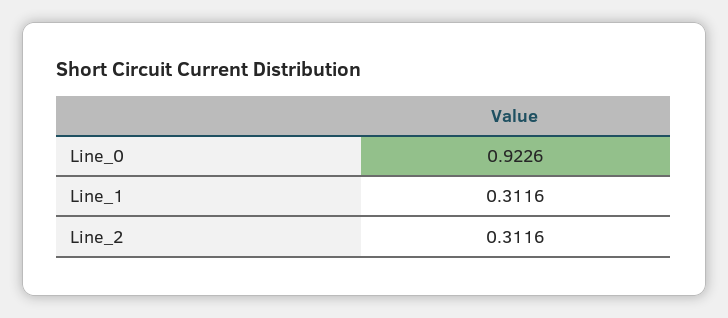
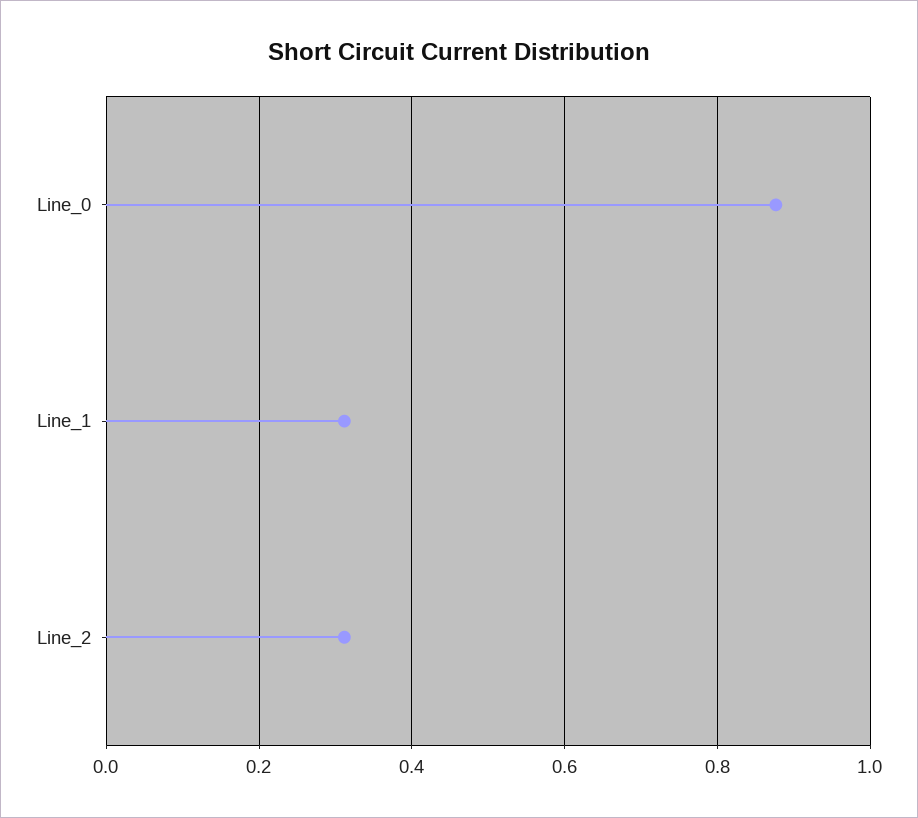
  {
-   "Line_0": 0.9226,
+   "Line_0": 0.88,
    "Line_1": 0.3116,
    "Line_2": 0.3116
  }

